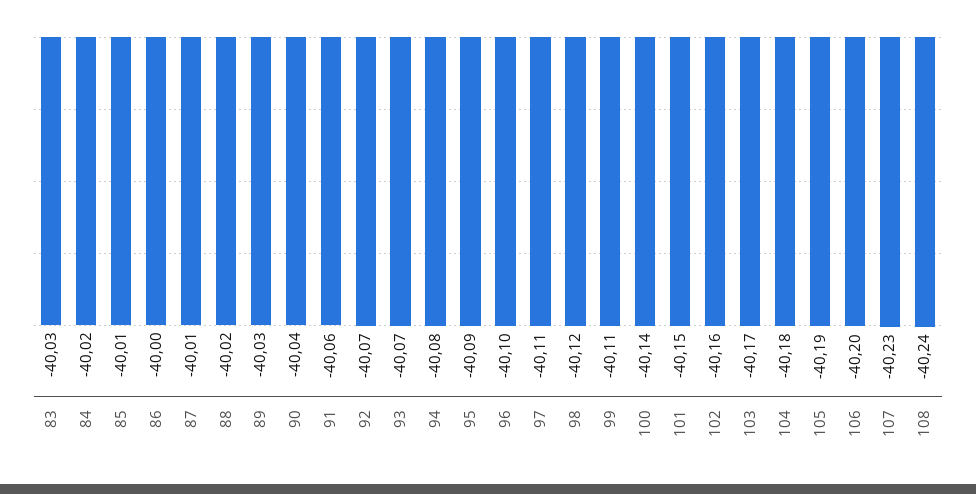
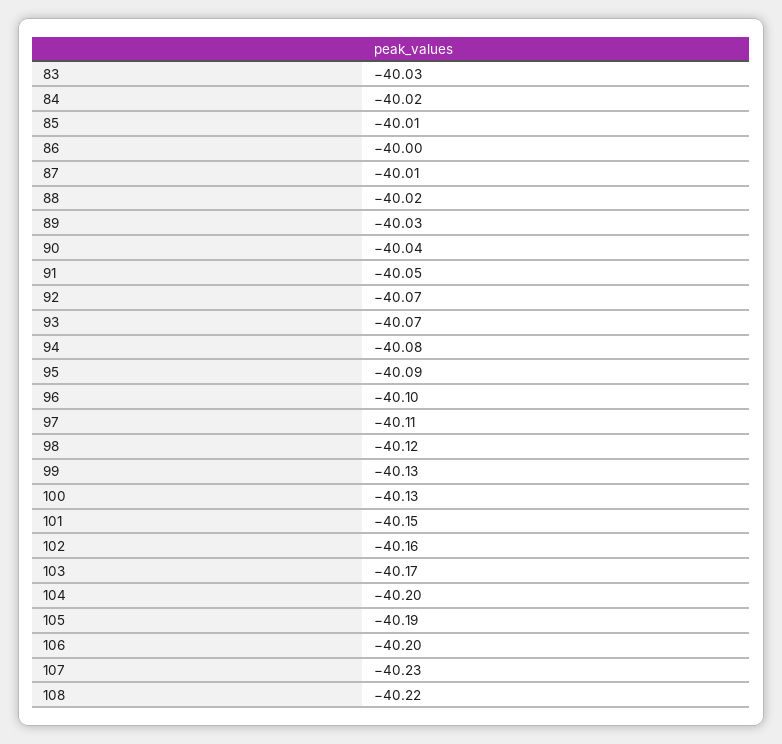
  {
    "83": -40.03,
    "84": -40.02,
    "85": -40.01,
    "86": -40,
    "87": -40.01,
    "88": -40.02,
    "89": -40.03,
    "90": -40.04,
-   "91": -40.06,
+   "91": -40.05,
    "92": -40.07,
    "93": -40.07,
    "94": -40.08,
    "95": -40.09,
    "96": -40.1,
    "97": -40.11,
    "98": -40.12,
-   "99": -40.11,
+   "99": -40.13,
-   "100": -40.14,
+   "100": -40.13,
    "101": -40.15,
    "102": -40.16,
    "103": -40.17,
-   "104": -40.18,
+   "104": -40.2,
    "105": -40.19,
    "106": -40.2,
    "107": -40.23,
-   "108": -40.24
+   "108": -40.22
  }

